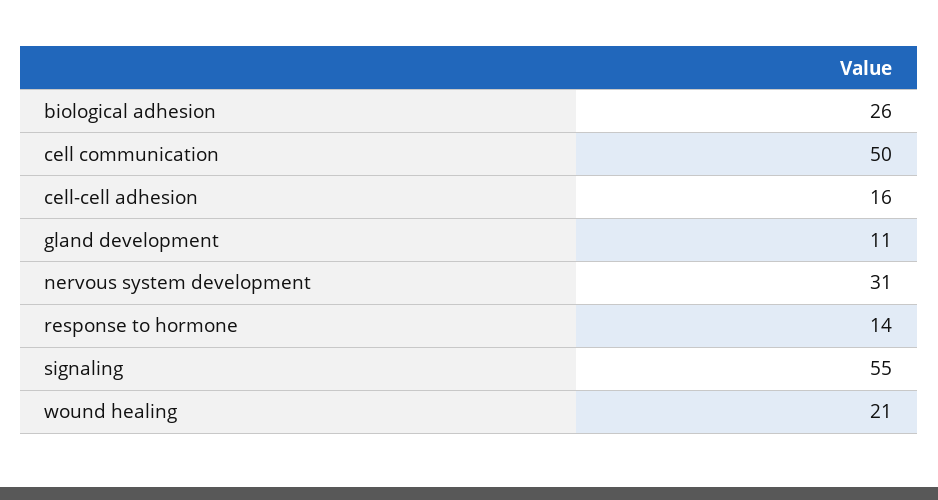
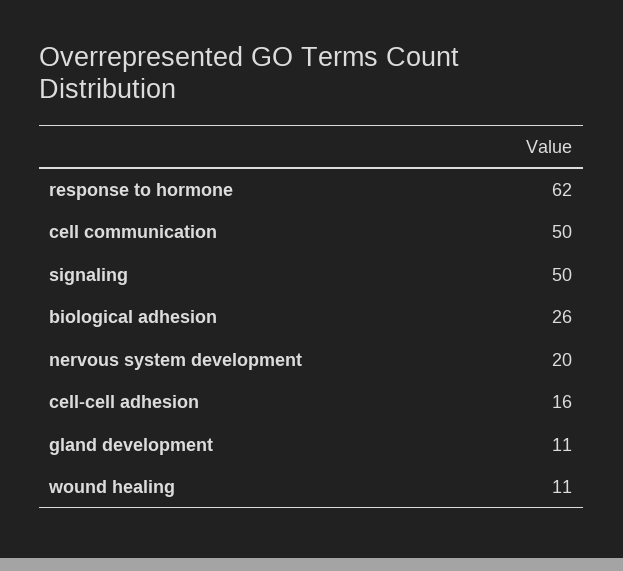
  {
    "biological adhesion": 26,
    "cell communication": 50,
    "cell-cell adhesion": 16,
    "gland development": 11,
-   "nervous system development": 31,
+   "nervous system development": 20,
-   "response to hormone": 14,
+   "response to hormone": 62,
-   "signaling": 55,
+   "signaling": 50,
-   "wound healing": 21
+   "wound healing": 11
  }

